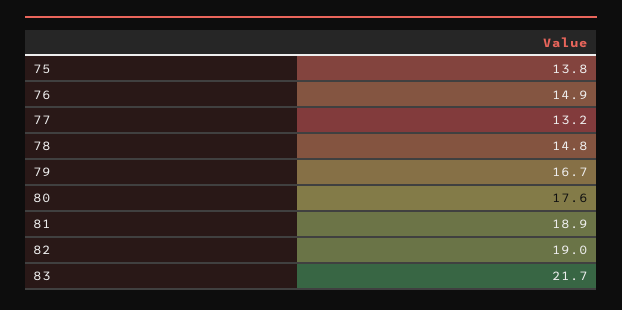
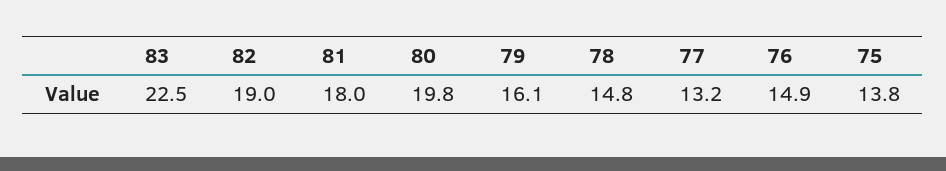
  {
    "75": 13.8,
    "76": 14.9,
    "77": 13.2,
    "78": 14.8,
-   "79": 16.7,
+   "79": 16.1,
-   "80": 17.6,
+   "80": 19.8,
-   "81": 18.9,
+   "81": 18,
    "82": 19,
-   "83": 21.7
+   "83": 22.5
  }

